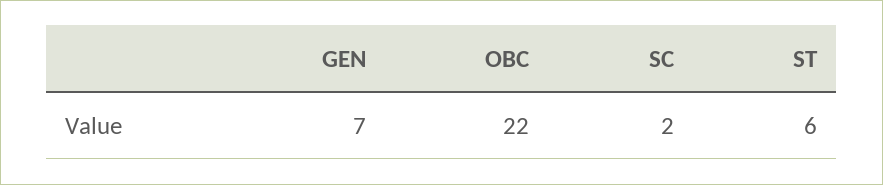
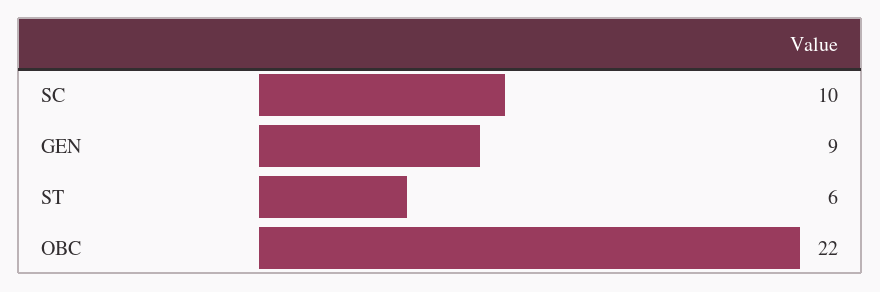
  {
-   "GEN": 7,
+   "GEN": 9,
    "OBC": 22,
-   "SC": 2,
+   "SC": 10,
    "ST": 6
  }

